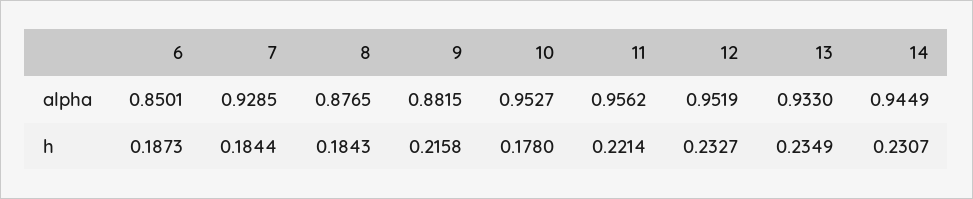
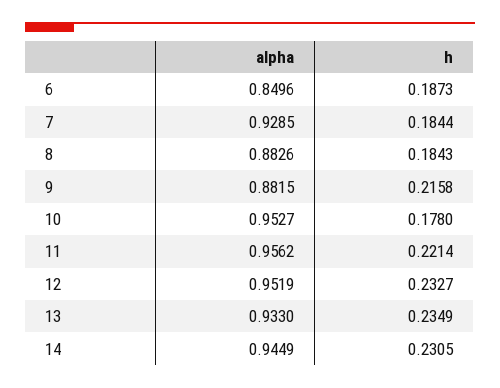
  {
    "6": {
-     "alpha": 0.8501,
+     "alpha": 0.8496,
      "h": 0.1873
    },
    "7": {
      "alpha": 0.9285,
      "h": 0.1844
    },
    "8": {
-     "alpha": 0.8765,
+     "alpha": 0.8826,
      "h": 0.1843
    },
    "9": {
      "alpha": 0.8815,
      "h": 0.2158
    },
    "10": {
      "alpha": 0.9527,
      "h": 0.178
    },
    "11": {
      "alpha": 0.9562,
      "h": 0.2214
    },
    "12": {
      "alpha": 0.9519,
      "h": 0.2327
    },
    "13": {
      "alpha": 0.933,
      "h": 0.2349
    },
    "14": {
      "alpha": 0.9449,
-     "h": 0.2307
+     "h": 0.2305
    }
  }

